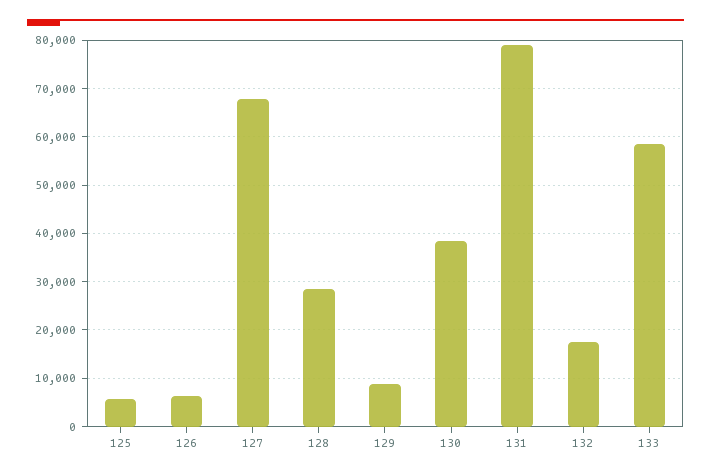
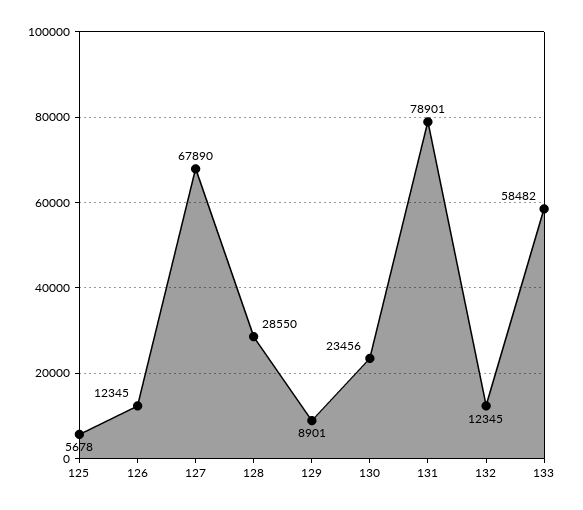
  {
    "125": 5678,
-   "126": 6000,
+   "126": 12345,
    "127": 67890,
    "128": 28550,
    "129": 8901,
-   "130": 38000,
+   "130": 23456,
    "131": 78901,
-   "132": 18000,
+   "132": 12345,
    "133": 58482
  }

